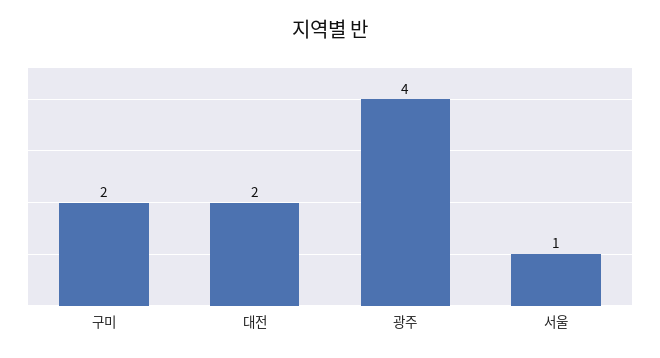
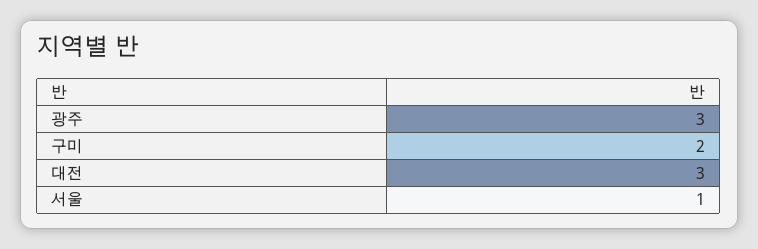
  {
    "구미": 2,
-   "대전": 2,
+   "대전": 3,
-   "광주": 4,
+   "광주": 3,
    "서울": 1
  }

